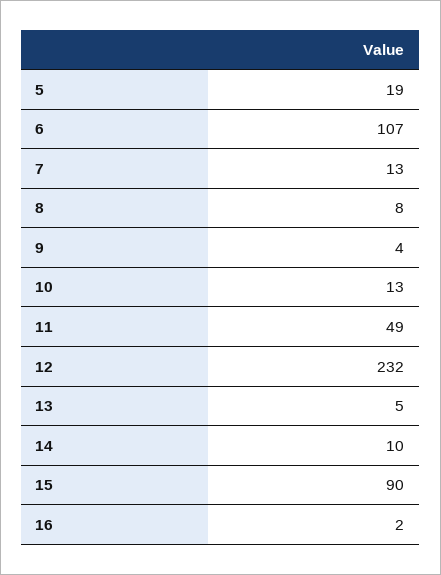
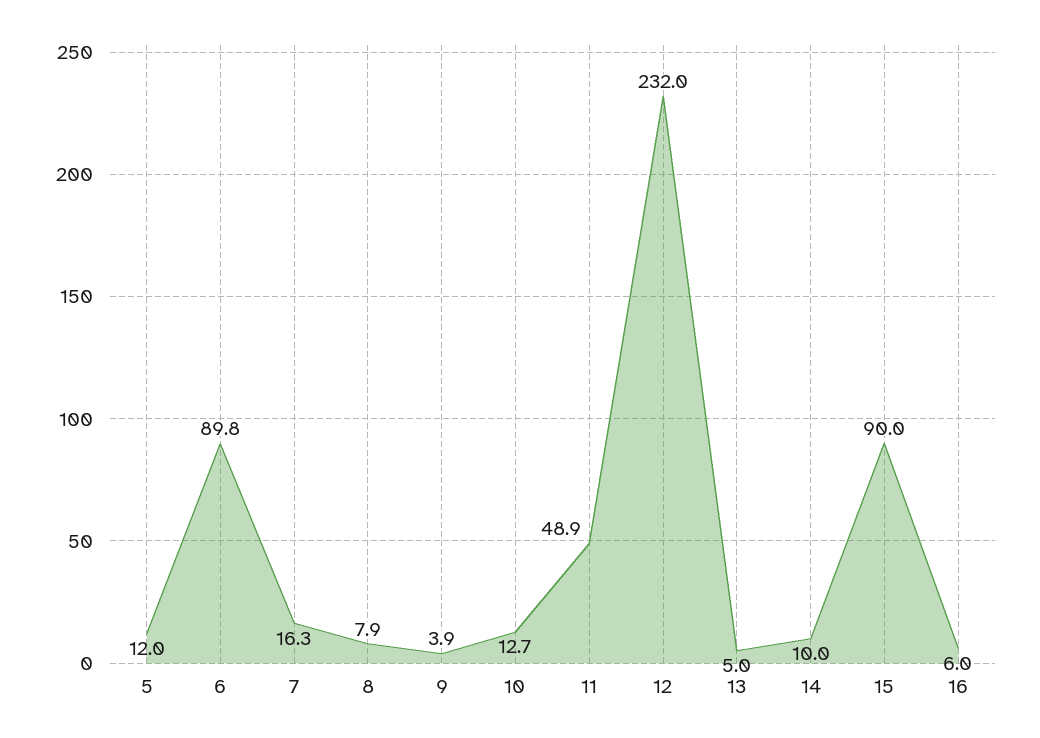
  {
-   "5": 19,
+   "5": 12,
-   "6": 107,
+   "6": 89.8,
-   "7": 13,
+   "7": 16.3,
    "8": 7.9,
    "9": 3.9,
    "10": 12.7,
    "11": 48.9,
    "12": 232,
    "13": 5,
    "14": 10,
    "15": 90,
-   "16": 2
+   "16": 6
  }

